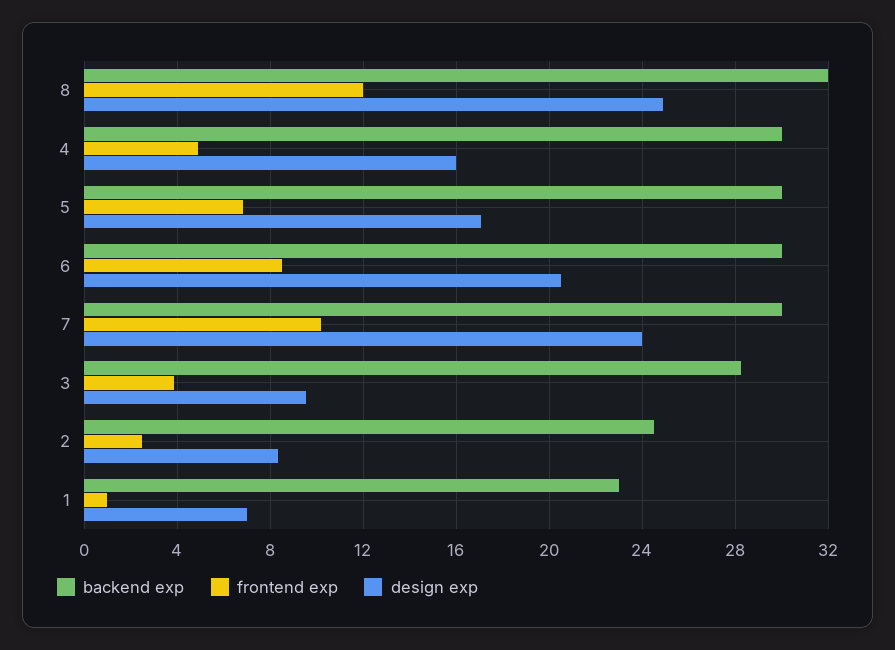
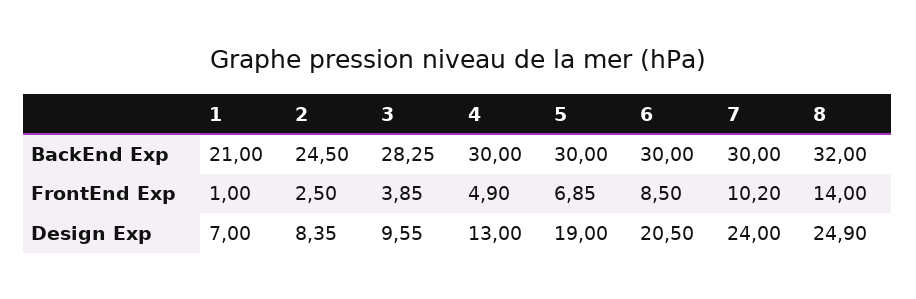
  {
    "backend exp": {
      "8": 32,
      "4": 30,
      "5": 30,
      "6": 30,
      "7": 30,
      "3": 28.25,
      "2": 24.5,
-     "1": 23
+     "1": 21
    },
    "frontend exp": {
-     "8": 12,
+     "8": 14,
      "4": 4.9,
      "5": 6.85,
      "6": 8.5,
      "7": 10.2,
      "3": 3.85,
      "2": 2.5,
      "1": 1
    },
    "design exp": {
      "8": 24.9,
-     "4": 16,
+     "4": 13,
-     "5": 17,
+     "5": 19,
      "6": 20.5,
      "7": 24,
      "3": 9.55,
      "2": 8.35,
      "1": 7
    }
  }

